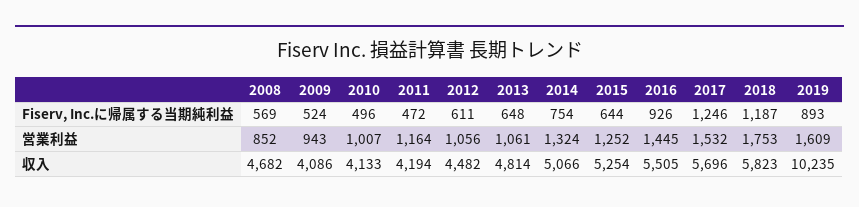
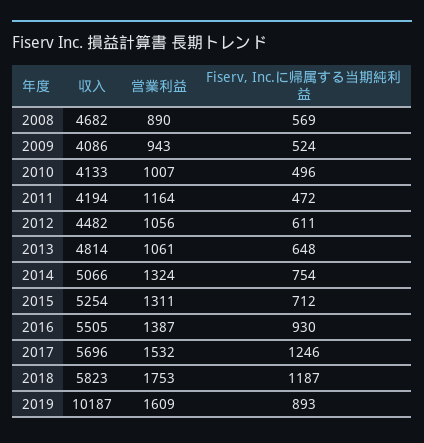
  {
    "2008": {
      "Fiserv, Inc.に帰属する当期純利益": 569,
-     "営業利益": 852,
+     "営業利益": 890,
      "収入": 4682
    },
    "2009": {
      "Fiserv, Inc.に帰属する当期純利益": 524,
      "営業利益": 943,
      "収入": 4086
    },
    "2010": {
      "Fiserv, Inc.に帰属する当期純利益": 496,
      "営業利益": 1007,
      "収入": 4133
    },
    "2011": {
      "Fiserv, Inc.に帰属する当期純利益": 472,
      "営業利益": 1164,
      "収入": 4194
    },
    "2012": {
      "Fiserv, Inc.に帰属する当期純利益": 611,
      "営業利益": 1056,
      "収入": 4482
    },
    "2013": {
      "Fiserv, Inc.に帰属する当期純利益": 648,
      "営業利益": 1061,
      "収入": 4814
    },
    "2014": {
      "Fiserv, Inc.に帰属する当期純利益": 754,
      "営業利益": 1324,
      "収入": 5066
    },
    "2015": {
-     "Fiserv, Inc.に帰属する当期純利益": 644,
+     "Fiserv, Inc.に帰属する当期純利益": 712,
-     "営業利益": 1252,
+     "営業利益": 1311,
      "収入": 5254
    },
    "2016": {
-     "Fiserv, Inc.に帰属する当期純利益": 926,
+     "Fiserv, Inc.に帰属する当期純利益": 930,
-     "営業利益": 1445,
+     "営業利益": 1387,
      "収入": 5505
    },
    "2017": {
      "Fiserv, Inc.に帰属する当期純利益": 1246,
      "営業利益": 1532,
      "収入": 5696
    },
    "2018": {
      "Fiserv, Inc.に帰属する当期純利益": 1187,
      "営業利益": 1753,
      "収入": 5823
    },
    "2019": {
      "Fiserv, Inc.に帰属する当期純利益": 893,
      "営業利益": 1609,
-     "収入": 10235
+     "収入": 10187
    }
  }

